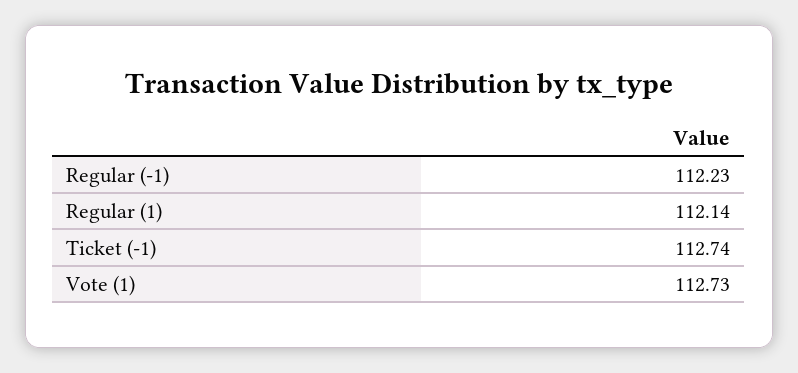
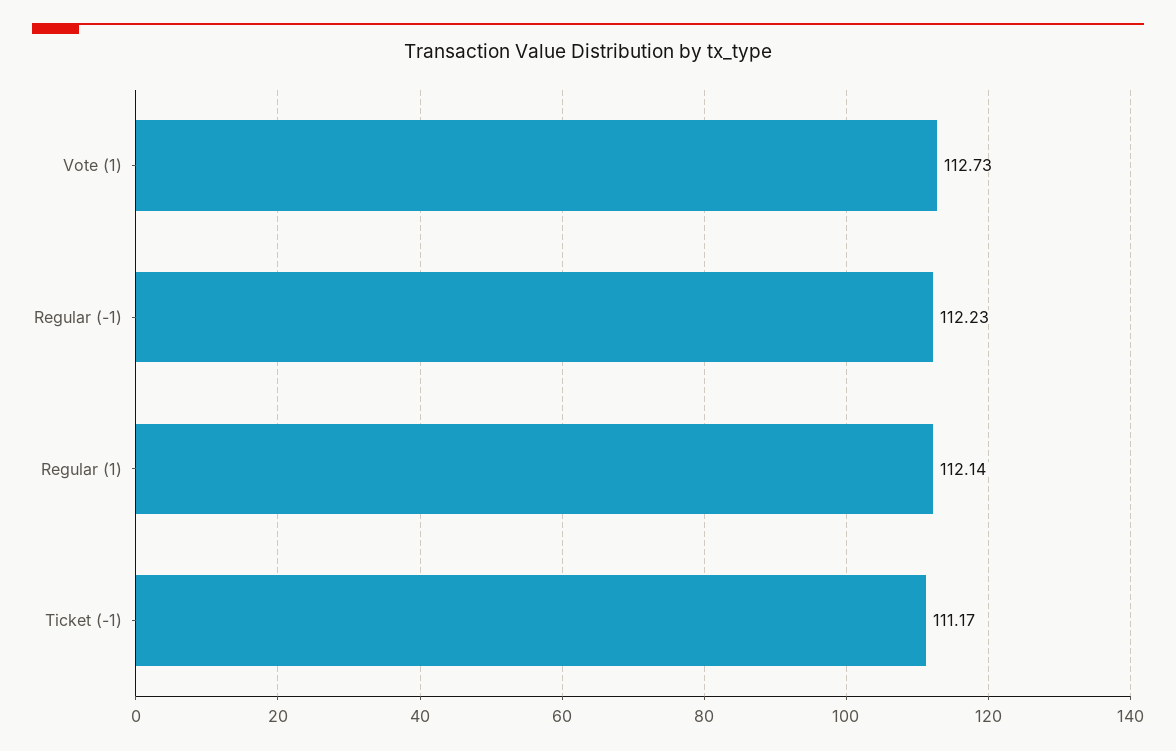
  {
    "Regular (-1)": 112.23,
    "Regular (1)": 112.14,
-   "Ticket (-1)": 112.74,
+   "Ticket (-1)": 111.17,
    "Vote (1)": 112.73
  }

